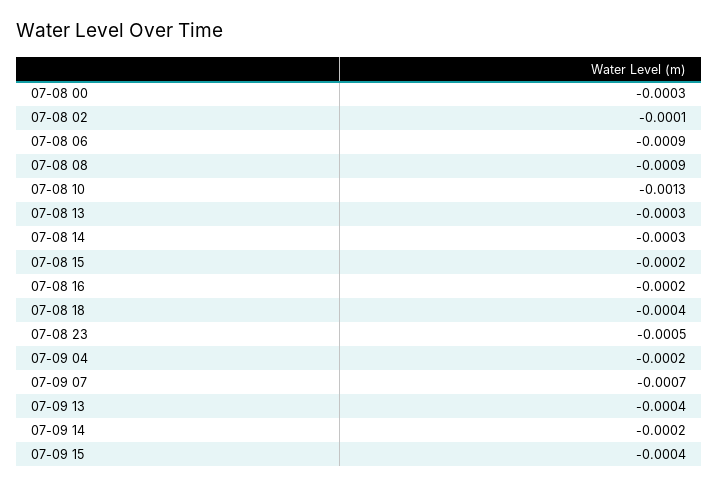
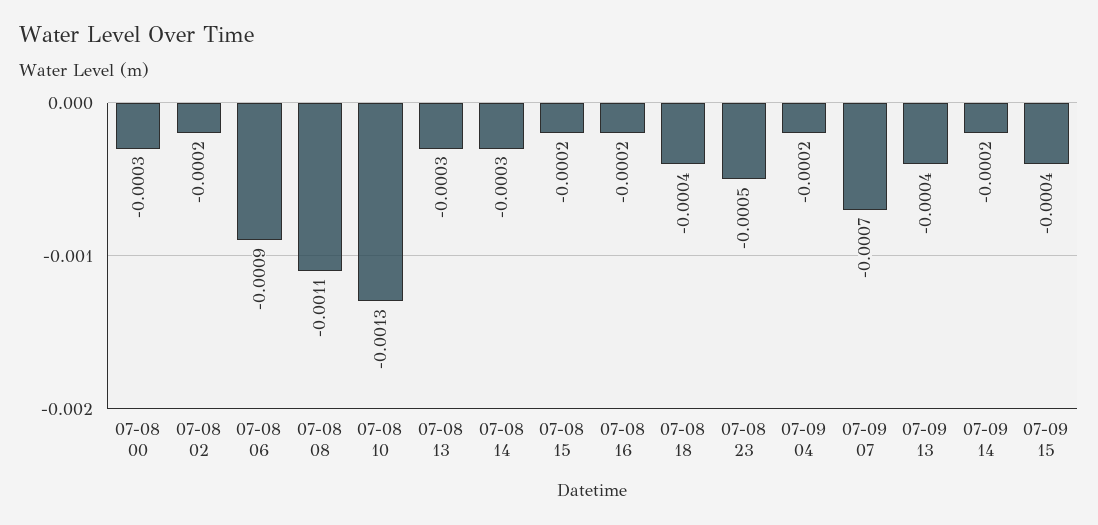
  {
    "07-08 00": -0.0003,
-   "07-08 02": -0.0001,
+   "07-08 02": -0.0002,
    "07-08 06": -0.0009,
-   "07-08 08": -0.0009,
+   "07-08 08": -0.0011,
    "07-08 10": -0.0013,
    "07-08 13": -0.0003,
    "07-08 14": -0.0003,
    "07-08 15": -0.0002,
    "07-08 16": -0.0002,
    "07-08 18": -0.0004,
    "07-08 23": -0.0005,
    "07-09 04": -0.0002,
    "07-09 07": -0.0007,
    "07-09 13": -0.0004,
    "07-09 14": -0.0002,
    "07-09 15": -0.0004
  }

